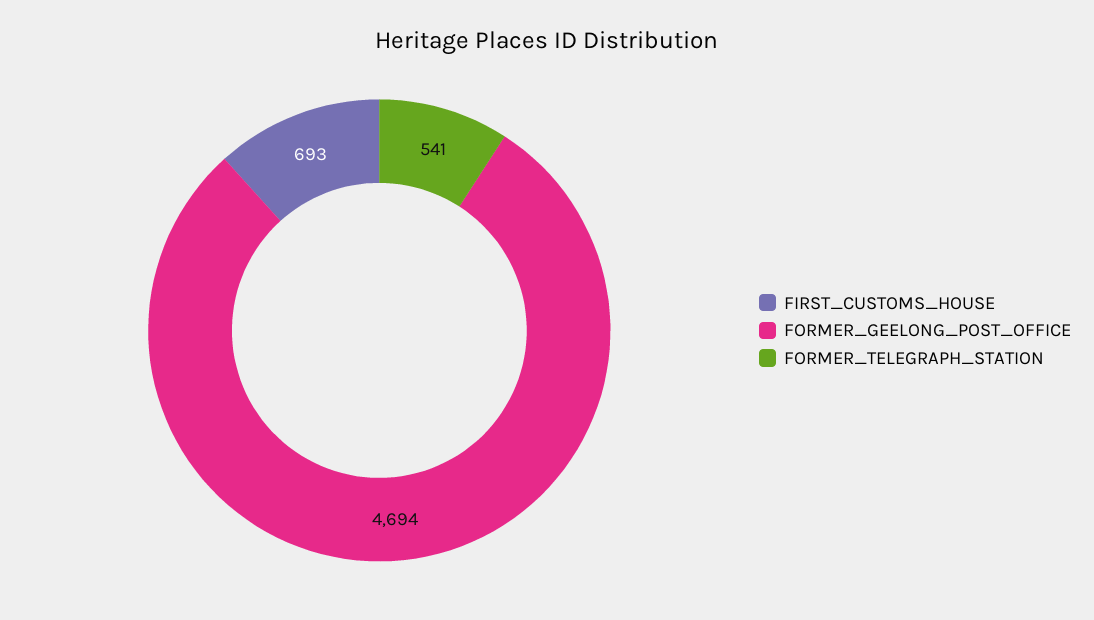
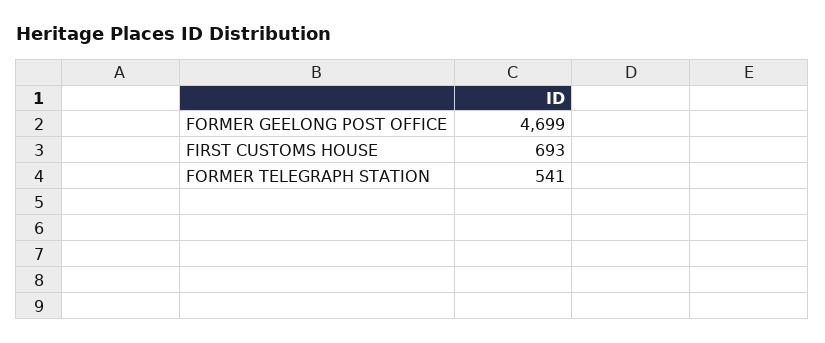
  {
    "FIRST_CUSTOMS_HOUSE": 693,
-   "FORMER_GEELONG_POST_OFFICE": 4694,
+   "FORMER_GEELONG_POST_OFFICE": 4699,
    "FORMER_TELEGRAPH_STATION": 541
  }

